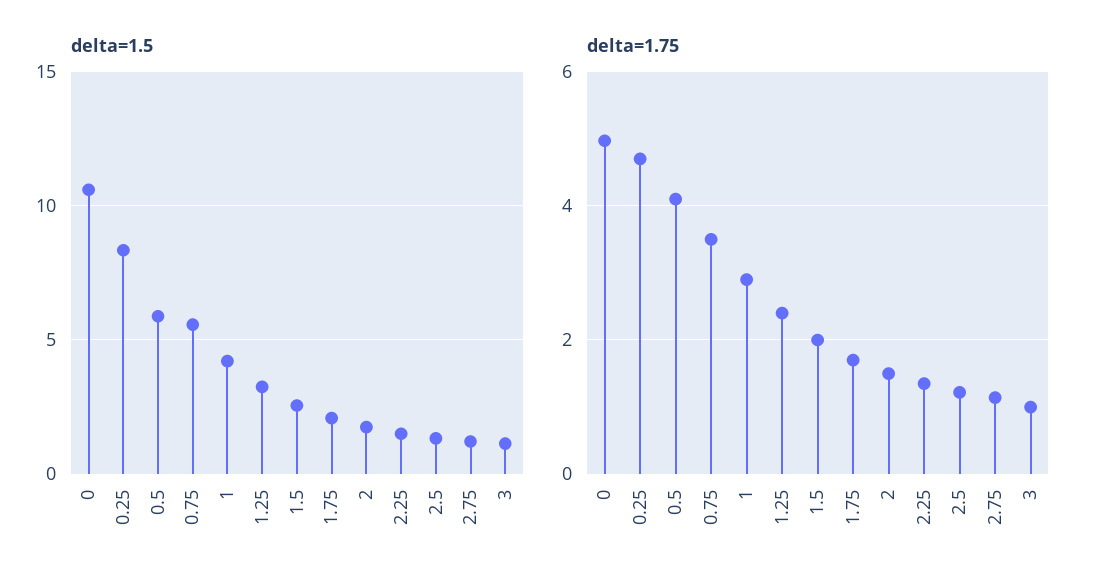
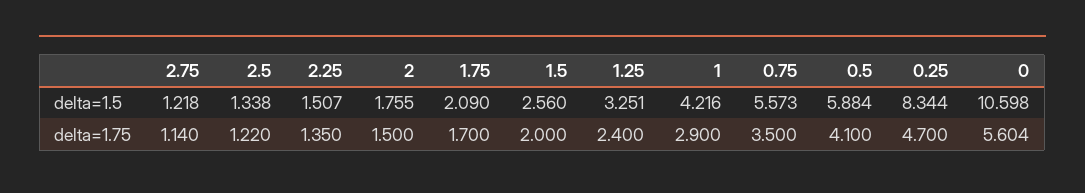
  {
    "delta=1.5": {
      "0": 10.598,
      "0.25": 8.344,
      "0.5": 5.884,
      "0.75": 5.573,
      "1": 4.216,
      "1.25": 3.251,
      "1.5": 2.56,
      "1.75": 2.09,
      "2": 1.755,
      "2.25": 1.507,
      "2.5": 1.338,
-     "2.75": 1.218,
+     "2.75": 1.218
-     "3": 1
    },
    "delta=1.75": {
-     "0": 5,
+     "0": 5.604,
      "0.25": 4.7,
      "0.5": 4.1,
      "0.75": 3.5,
      "1": 2.9,
      "1.25": 2.4,
      "1.5": 2,
      "1.75": 1.7,
      "2": 1.5,
      "2.25": 1.35,
      "2.5": 1.22,
-     "2.75": 1.14,
+     "2.75": 1.14
-     "3": 1
    }
  }

